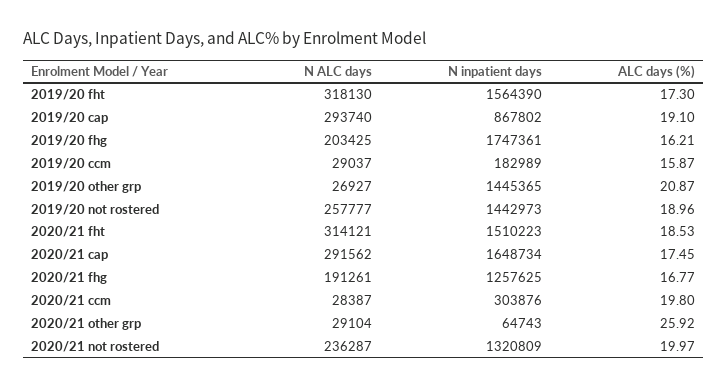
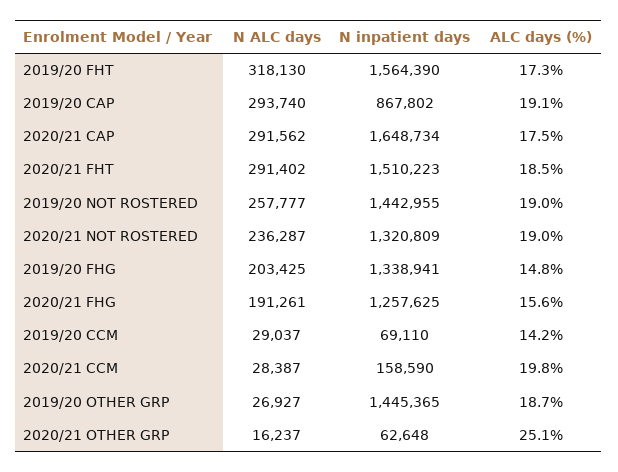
  {
    "N ALC days": {
      "2019/20 fht": 318130,
      "2019/20 cap": 293740,
      "2019/20 fhg": 203425,
      "2019/20 ccm": 29037,
      "2019/20 other grp": 26927,
      "2019/20 not rostered": 257777,
-     "2020/21 fht": 314121,
+     "2020/21 fht": 291402,
      "2020/21 cap": 291562,
      "2020/21 fhg": 191261,
      "2020/21 ccm": 28387,
-     "2020/21 other grp": 29104,
+     "2020/21 other grp": 16237,
      "2020/21 not rostered": 236287
    },
    "N inpatient days": {
      "2019/20 fht": 1564390,
      "2019/20 cap": 867802,
-     "2019/20 fhg": 1747361,
+     "2019/20 fhg": 1338941,
-     "2019/20 ccm": 182989,
+     "2019/20 ccm": 69110,
      "2019/20 other grp": 1445365,
-     "2019/20 not rostered": 1442973,
+     "2019/20 not rostered": 1442955,
      "2020/21 fht": 1510223,
      "2020/21 cap": 1648734,
      "2020/21 fhg": 1257625,
-     "2020/21 ccm": 303876,
+     "2020/21 ccm": 158590,
-     "2020/21 other grp": 64743,
+     "2020/21 other grp": 62648,
      "2020/21 not rostered": 1320809
    },
    "ALC days (%)": {
      "2019/20 fht": 17.3,
      "2019/20 cap": 19.1,
-     "2019/20 fhg": 16.21,
+     "2019/20 fhg": 14.8,
-     "2019/20 ccm": 15.87,
+     "2019/20 ccm": 14.2,
-     "2019/20 other grp": 20.87,
+     "2019/20 other grp": 18.7,
      "2019/20 not rostered": 18.96,
      "2020/21 fht": 18.53,
      "2020/21 cap": 17.45,
-     "2020/21 fhg": 16.77,
+     "2020/21 fhg": 15.6,
      "2020/21 ccm": 19.8,
-     "2020/21 other grp": 25.92,
+     "2020/21 other grp": 25.1,
-     "2020/21 not rostered": 19.97
+     "2020/21 not rostered": 19
    }
  }

